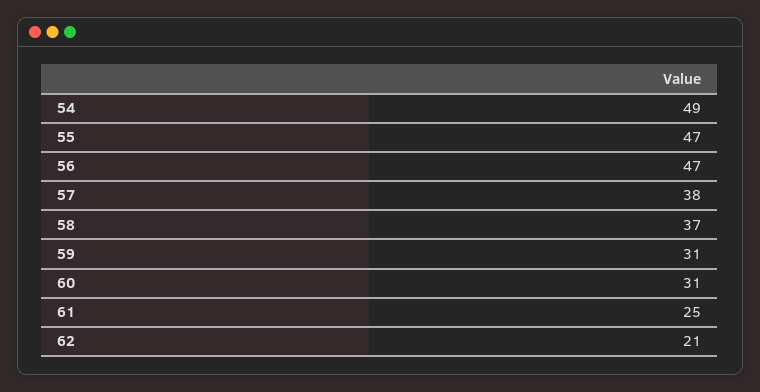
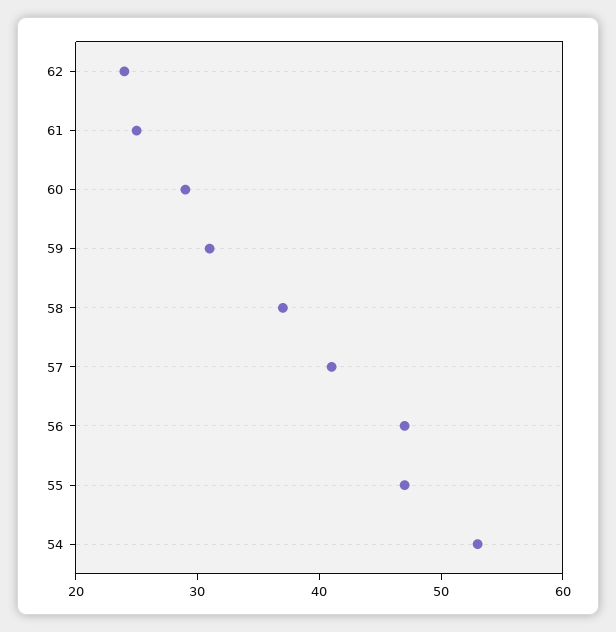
  {
-   "54": 49,
+   "54": 53,
    "55": 47,
    "56": 47,
-   "57": 38,
+   "57": 41,
    "58": 37,
    "59": 31,
-   "60": 31,
+   "60": 29,
    "61": 25,
-   "62": 21
+   "62": 24
  }

